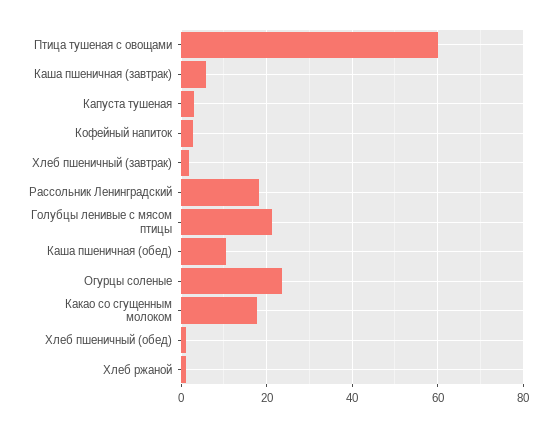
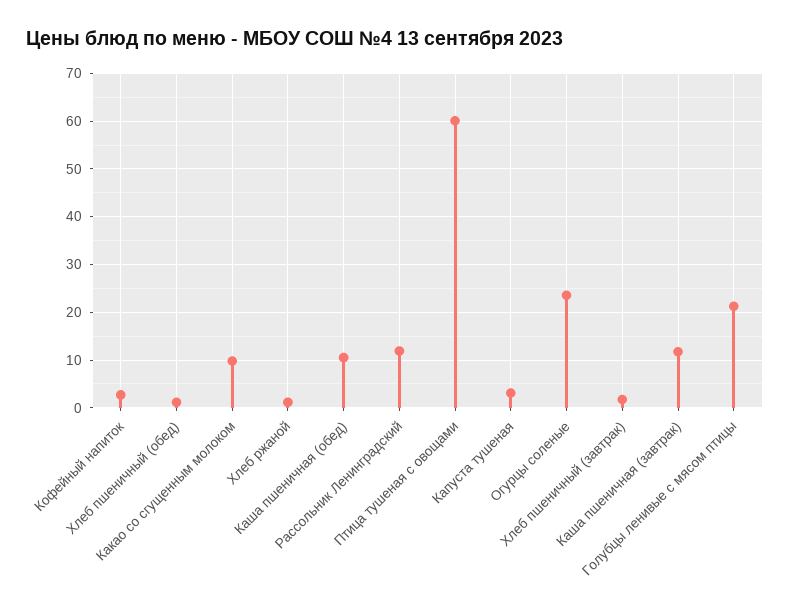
  {
    "Птица тушеная с овощами": 60,
-   "Каша пшеничная (завтрак)": 6,
+   "Каша пшеничная (завтрак)": 12,
    "Капуста тушеная": 4,
    "Кофейный напиток": 2,
    "Хлеб пшеничный (завтрак)": 2,
-   "Рассольник Ленинградский": 18,
+   "Рассольник Ленинградский": 12,
    "Голубцы ленивые с мясом птицы": 22,
    "Каша пшеничная (обед)": 10,
    "Огурцы соленые": 24,
-   "Какао со сгущенным молоком": 18,
+   "Какао со сгущенным молоком": 10,
    "Хлеб пшеничный (обед)": 2,
    "Хлеб ржаной": 2
  }

